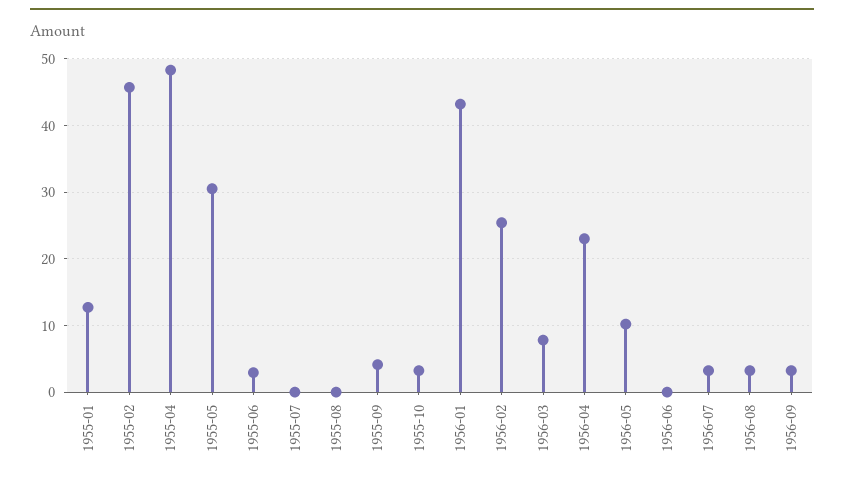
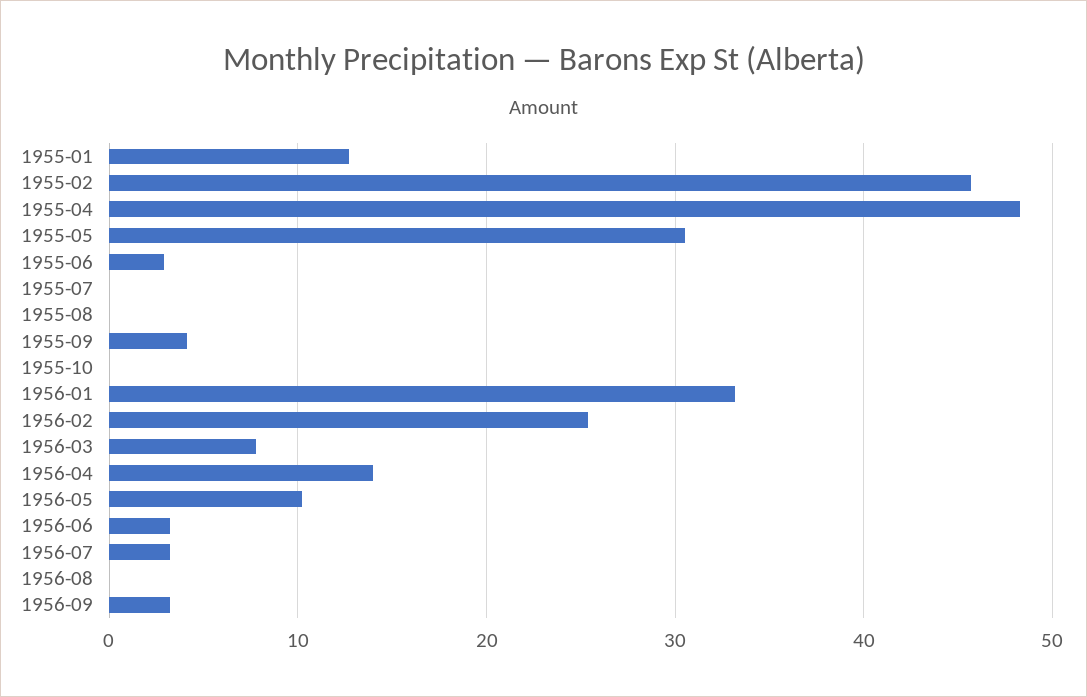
  {
    "1955-01": 13,
    "1955-02": 46,
    "1955-04": 48,
    "1955-05": 31,
    "1955-06": 3,
    "1955-07": 0,
    "1955-08": 0,
    "1955-09": 4,
-   "1955-10": 3,
+   "1955-10": 0,
-   "1956-01": 43,
+   "1956-01": 33,
    "1956-02": 25,
    "1956-03": 8,
-   "1956-04": 23,
+   "1956-04": 14,
    "1956-05": 10,
-   "1956-06": 0,
+   "1956-06": 3,
    "1956-07": 3,
-   "1956-08": 3,
+   "1956-08": 0,
    "1956-09": 3
  }

